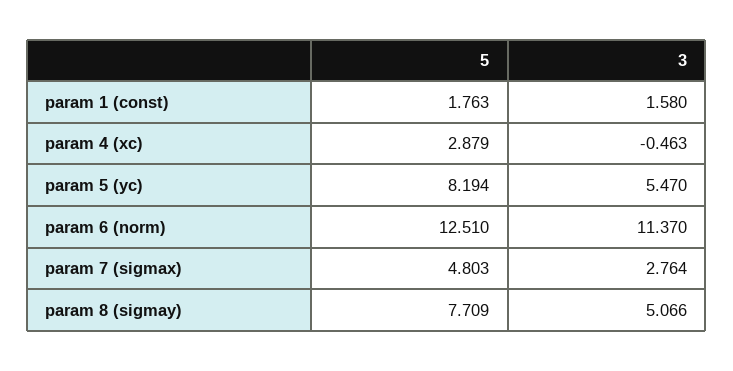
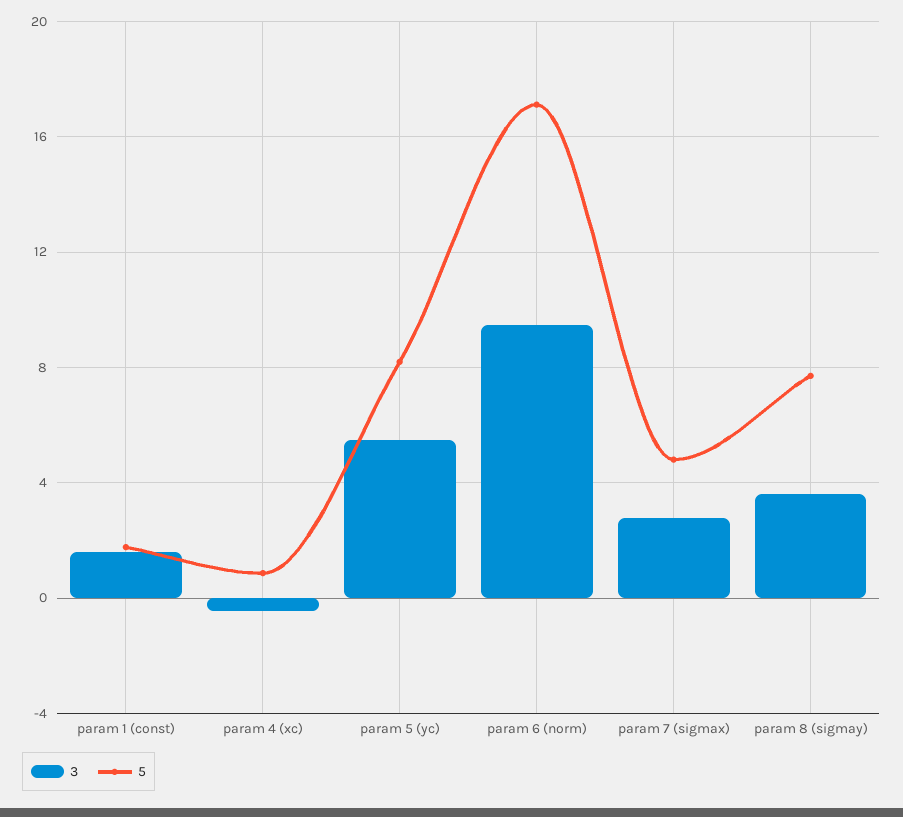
  {
    "5": {
      "param 1 (const)": 1.763,
-     "param 4 (xc)": 2.879,
+     "param 4 (xc)": 1,
      "param 5 (yc)": 8.194,
-     "param 6 (norm)": 12.51,
+     "param 6 (norm)": 17,
      "param 7 (sigmax)": 4.803,
      "param 8 (sigmay)": 7.709
    },
    "3": {
      "param 1 (const)": 1.58,
      "param 4 (xc)": -0.463,
      "param 5 (yc)": 5.47,
-     "param 6 (norm)": 11.37,
+     "param 6 (norm)": 9.5,
      "param 7 (sigmax)": 2.764,
-     "param 8 (sigmay)": 5.066
+     "param 8 (sigmay)": 3.5
    }
  }

